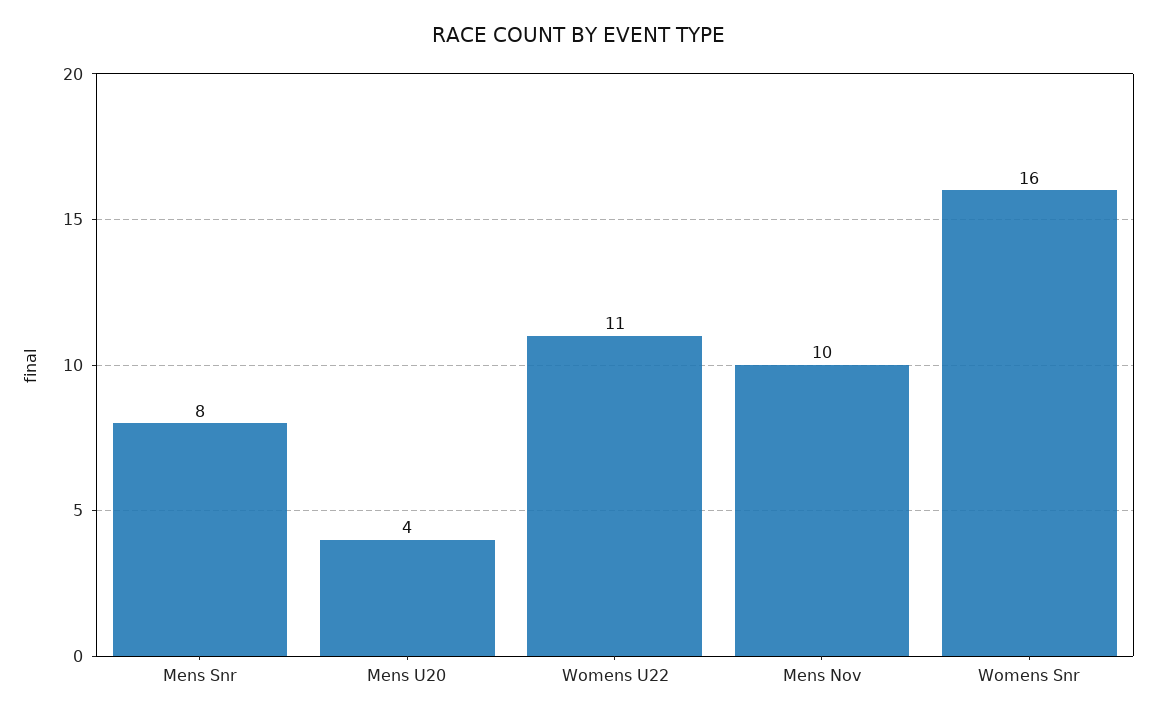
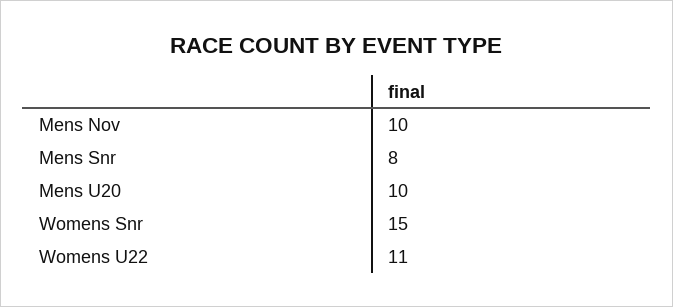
  {
    "Mens Snr": 8,
-   "Mens U20": 4,
+   "Mens U20": 10,
    "Womens U22": 11,
    "Mens Nov": 10,
-   "Womens Snr": 16
+   "Womens Snr": 15
  }

